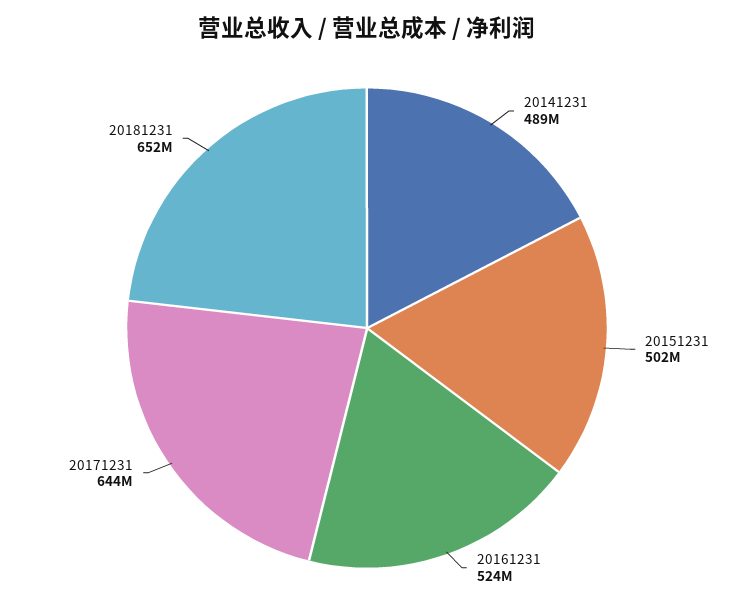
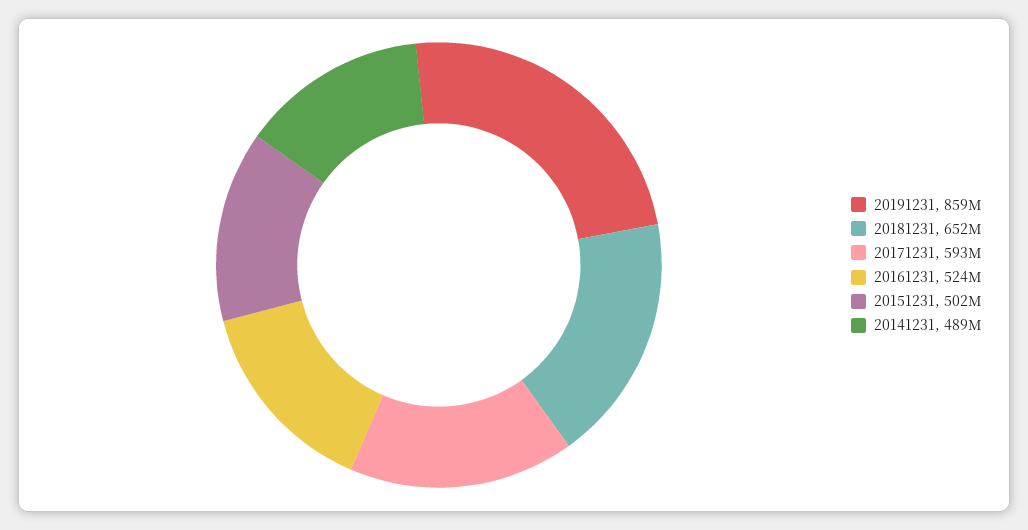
  {
    "20141231": 489000000,
    "20151231": 502000000,
    "20161231": 524000000,
-   "20171231": 644000000,
+   "20171231": 593000000,
-   "20181231": 652000000
+   "20181231": 652000000,
+   "20191231": 859000000
  }

